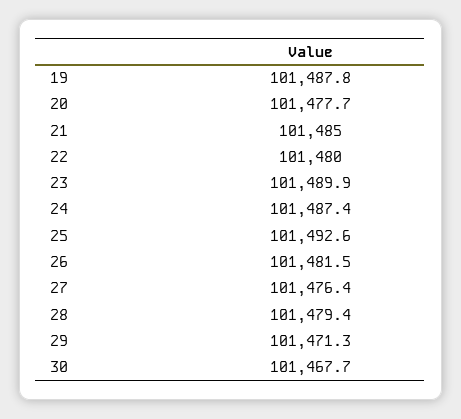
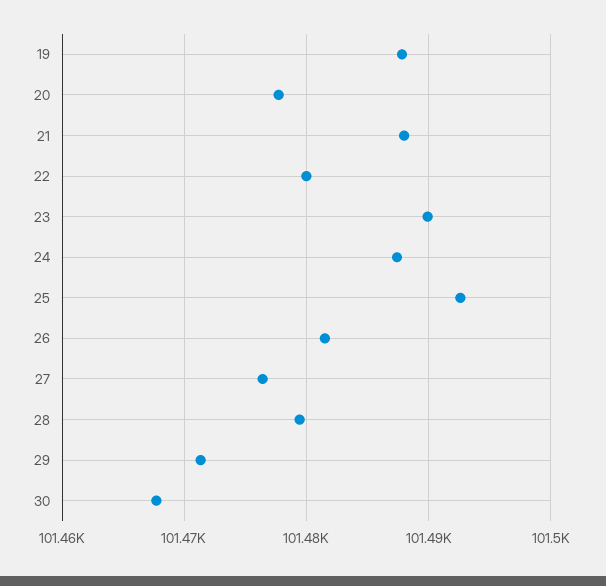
  {
    "19": 101487.8,
    "20": 101477.7,
-   "21": 101485,
+   "21": 101488,
    "22": 101480,
    "23": 101489.9,
    "24": 101487.4,
    "25": 101492.6,
    "26": 101481.5,
    "27": 101476.4,
    "28": 101479.4,
    "29": 101471.3,
    "30": 101467.7
  }

